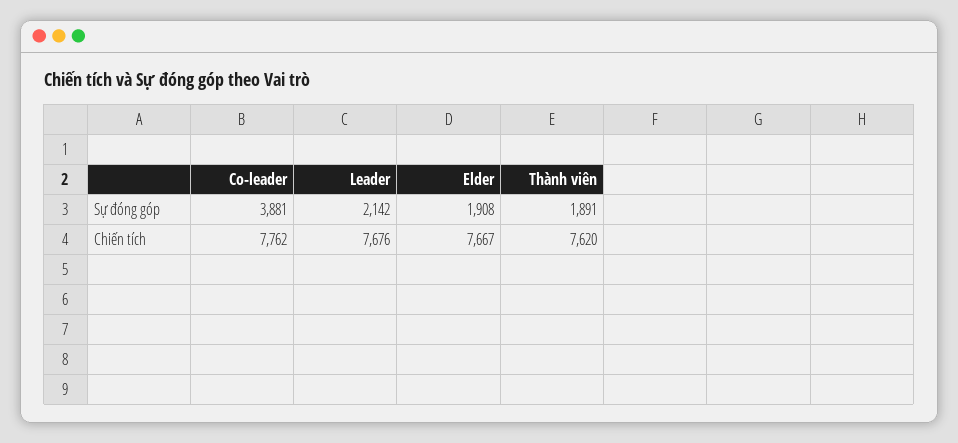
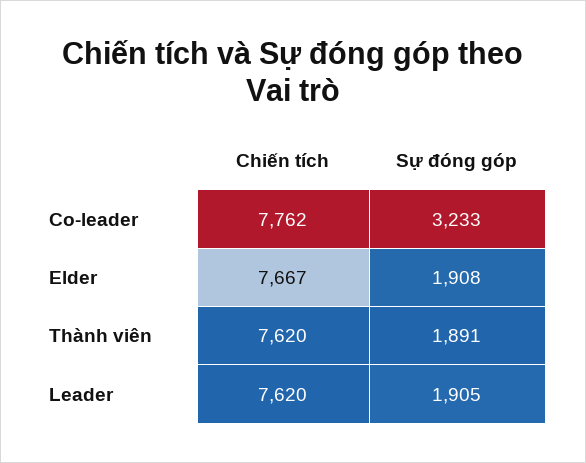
  {
    "Co-leader": {
-     "Sự đóng góp": 3881,
+     "Sự đóng góp": 3233,
      "Chiến tích": 7762
    },
    "Leader": {
-     "Sự đóng góp": 2142,
+     "Sự đóng góp": 1905,
-     "Chiến tích": 7676
+     "Chiến tích": 7620
    },
    "Elder": {
      "Sự đóng góp": 1908,
      "Chiến tích": 7667
    },
    "Thành viên": {
      "Sự đóng góp": 1891,
      "Chiến tích": 7620
    }
  }

